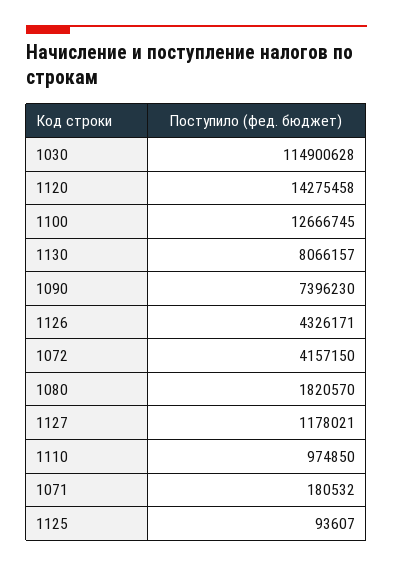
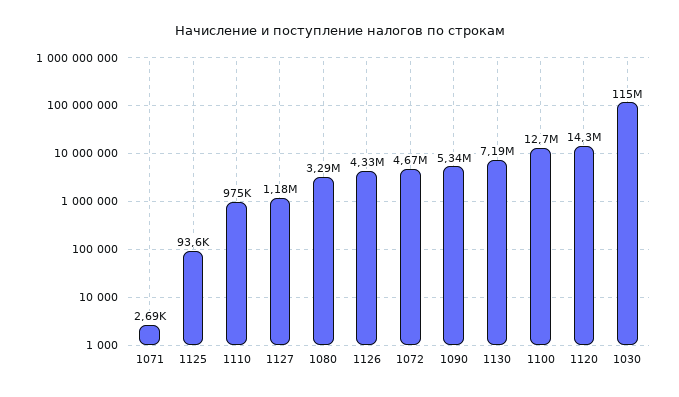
  {
    "1030": 114900628,
    "1120": 14275458,
    "1100": 12666745,
-   "1130": 8066157,
+   "1130": 7190000,
-   "1090": 7396230,
+   "1090": 5340000,
    "1126": 4326171,
-   "1072": 4157150,
+   "1072": 4670000,
-   "1080": 1820570,
+   "1080": 3290000,
    "1127": 1178021,
    "1110": 974850,
-   "1071": 180532,
+   "1071": 2690,
    "1125": 93607
  }

